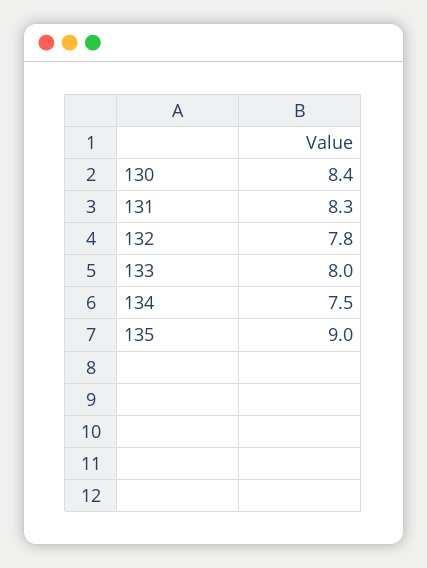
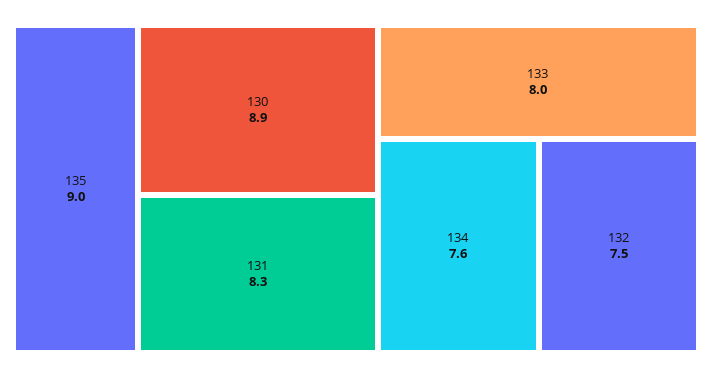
  {
-   "130": 8.4,
+   "130": 8.9,
    "131": 8.3,
-   "132": 7.8,
+   "132": 7.5,
    "133": 8,
-   "134": 7.5,
+   "134": 7.6,
    "135": 9
  }

